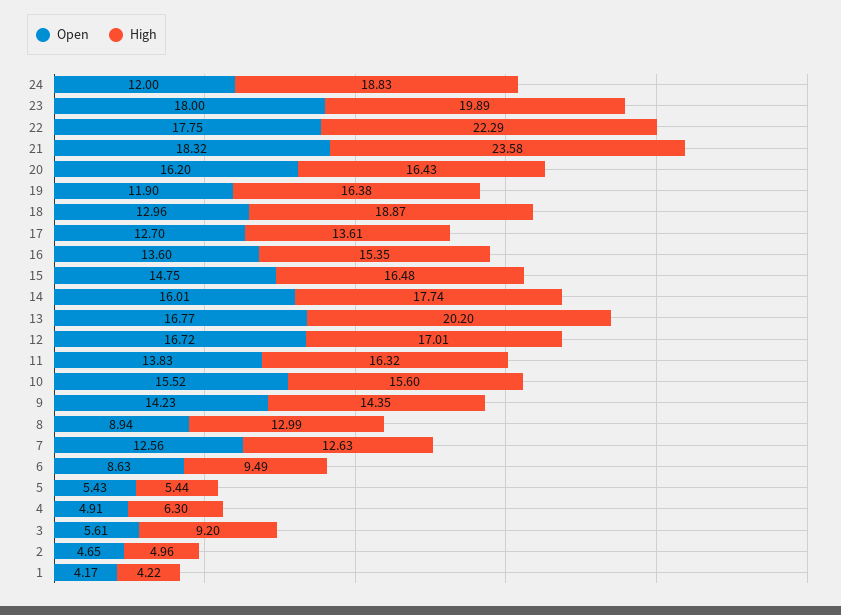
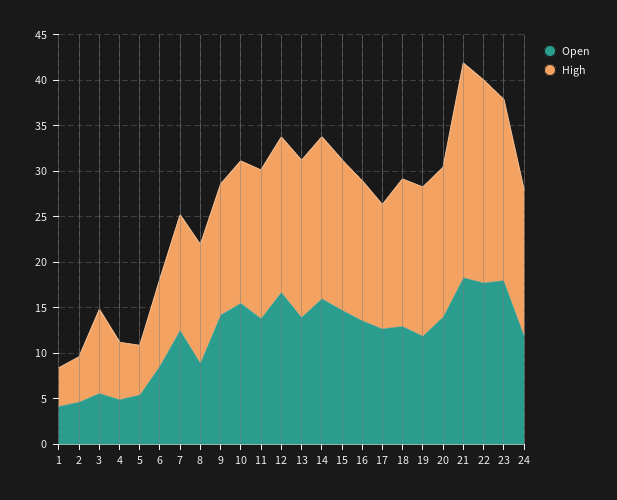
  {
    "Open": {
      "24": 12,
      "23": 18,
      "22": 17.75,
      "21": 18.32,
-     "20": 16.2,
+     "20": 14,
      "19": 11.9,
      "18": 12.96,
      "17": 12.7,
      "16": 13.6,
      "15": 14.75,
      "14": 16.01,
-     "13": 16.77,
+     "13": 14,
      "12": 16.72,
      "11": 13.83,
      "10": 15.52,
      "9": 14.23,
      "8": 8.94,
      "7": 12.56,
      "6": 8.63,
      "5": 5.43,
      "4": 4.91,
      "3": 5.61,
      "2": 4.65,
      "1": 4.17
    },
    "High": {
-     "24": 18.83,
+     "24": 16,
      "23": 19.89,
      "22": 22.29,
      "21": 23.58,
      "20": 16.43,
      "19": 16.38,
-     "18": 18.87,
+     "18": 16,
      "17": 13.61,
      "16": 15.35,
      "15": 16.48,
      "14": 17.74,
-     "13": 20.2,
+     "13": 17,
      "12": 17.01,
      "11": 16.32,
      "10": 15.6,
      "9": 14.35,
      "8": 12.99,
      "7": 12.63,
      "6": 9.49,
      "5": 5.44,
      "4": 6.3,
      "3": 9.2,
      "2": 4.96,
      "1": 4.22
    }
  }

